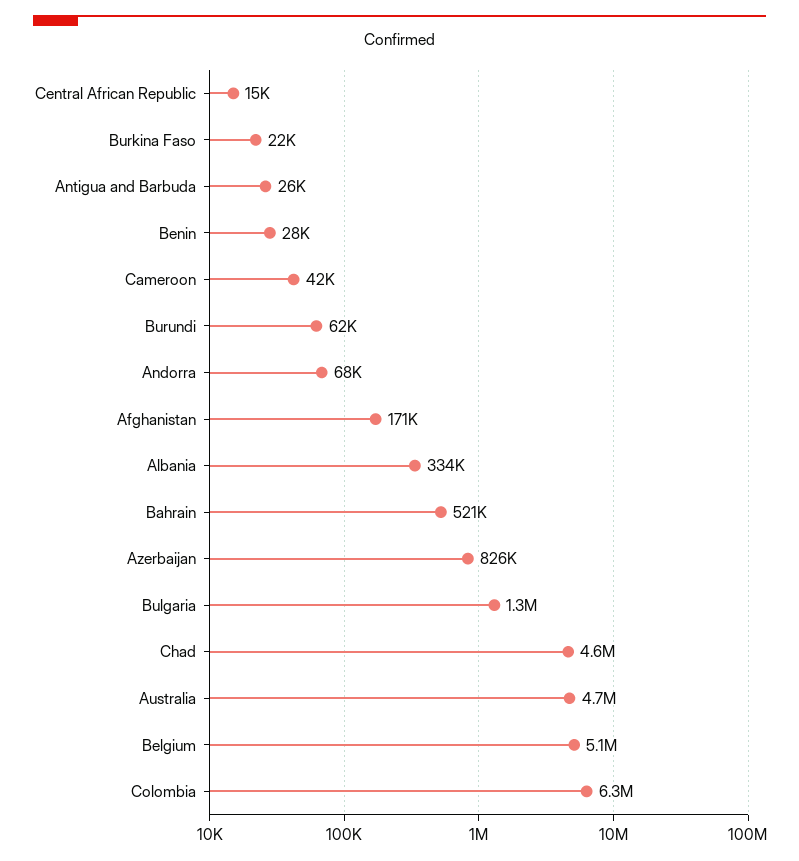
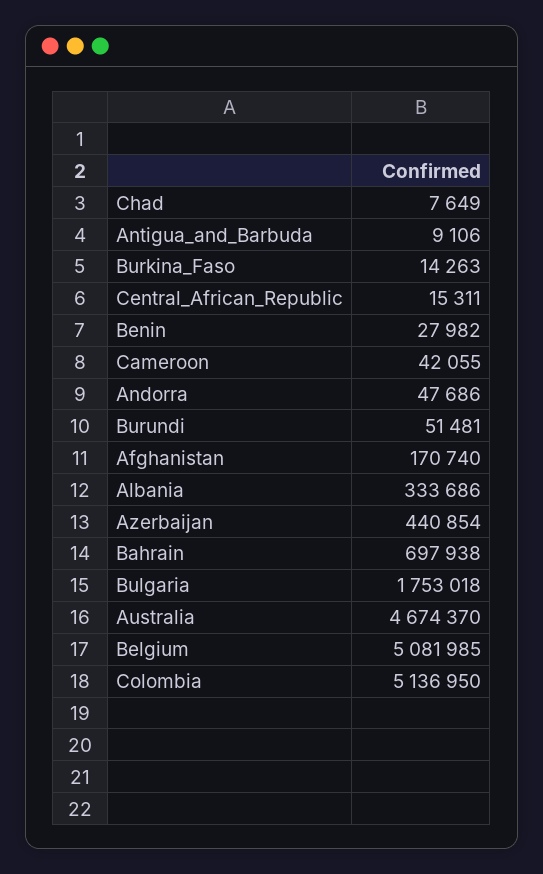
  {
    "Central African Republic": 15311,
-   "Burkina Faso": 22000,
+   "Burkina Faso": 14263,
-   "Antigua and Barbuda": 26000,
+   "Antigua and Barbuda": 9106,
    "Benin": 27982,
    "Cameroon": 42055,
-   "Burundi": 62000,
+   "Burundi": 51481,
-   "Andorra": 68000,
+   "Andorra": 47686,
    "Afghanistan": 170740,
    "Albania": 333686,
-   "Bahrain": 521000,
+   "Bahrain": 697938,
-   "Azerbaijan": 826000,
+   "Azerbaijan": 440854,
-   "Bulgaria": 1300000,
+   "Bulgaria": 1753018,
-   "Chad": 4600000,
+   "Chad": 7649,
    "Australia": 4674370,
    "Belgium": 5081985,
-   "Colombia": 6300000
+   "Colombia": 5136950
  }

